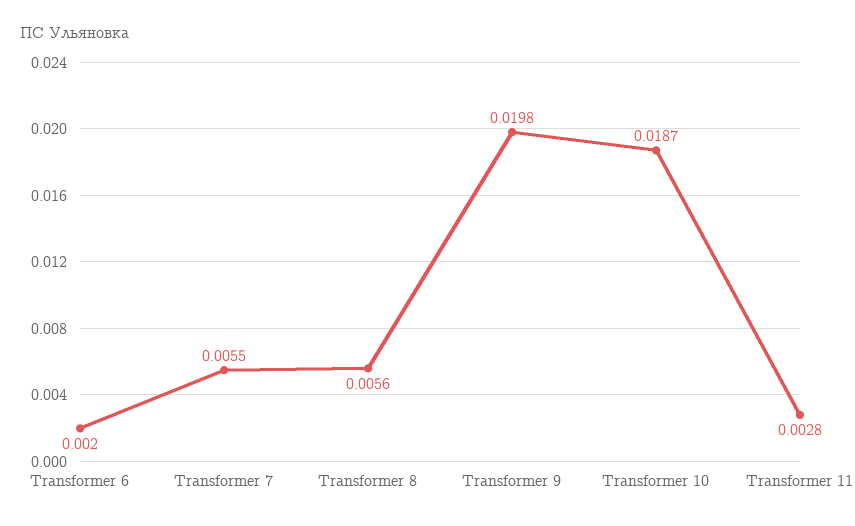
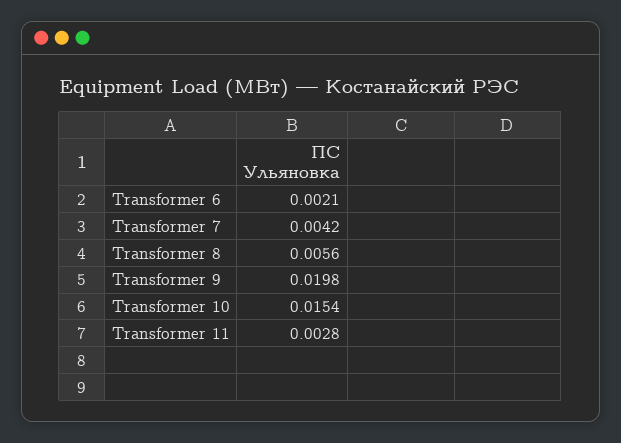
  {
-   "Transformer 6": 0.002,
+   "Transformer 6": 0.0021,
-   "Transformer 7": 0.0055,
+   "Transformer 7": 0.0042,
    "Transformer 8": 0.0056,
    "Transformer 9": 0.0198,
-   "Transformer 10": 0.0187,
+   "Transformer 10": 0.0154,
    "Transformer 11": 0.0028
  }

